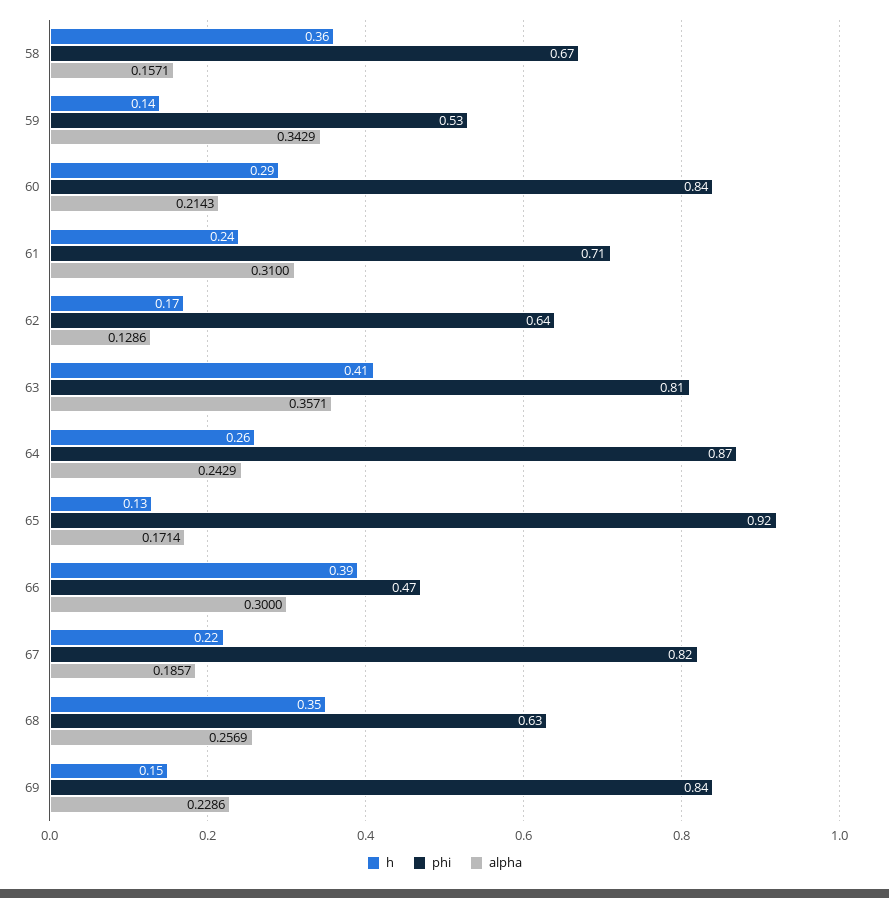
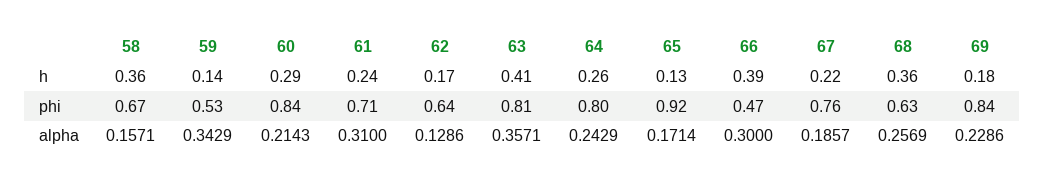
  {
    "h": {
      "58": 0.36,
      "59": 0.14,
      "60": 0.29,
      "61": 0.24,
      "62": 0.17,
      "63": 0.41,
      "64": 0.26,
      "65": 0.13,
      "66": 0.39,
      "67": 0.22,
-     "68": 0.35,
+     "68": 0.36,
-     "69": 0.15
+     "69": 0.18
    },
    "phi": {
      "58": 0.67,
      "59": 0.53,
      "60": 0.84,
      "61": 0.71,
      "62": 0.64,
      "63": 0.81,
-     "64": 0.87,
+     "64": 0.8,
      "65": 0.92,
      "66": 0.47,
-     "67": 0.82,
+     "67": 0.76,
      "68": 0.63,
      "69": 0.84
    },
    "alpha": {
      "58": 0.1571,
      "59": 0.3429,
      "60": 0.2143,
      "61": 0.31,
      "62": 0.1286,
      "63": 0.3571,
      "64": 0.2429,
      "65": 0.1714,
      "66": 0.3,
      "67": 0.1857,
      "68": 0.2569,
      "69": 0.2286
    }
  }

